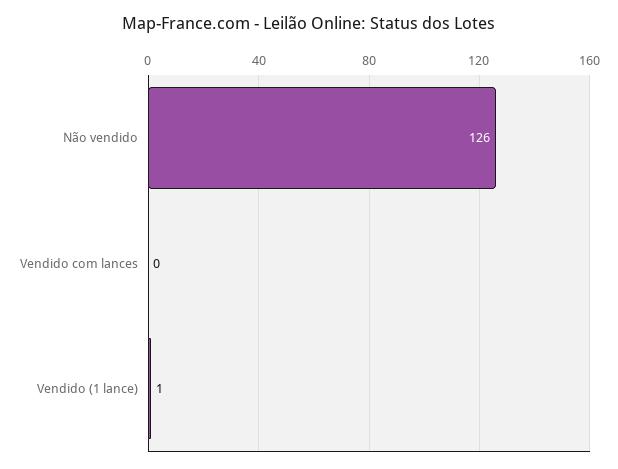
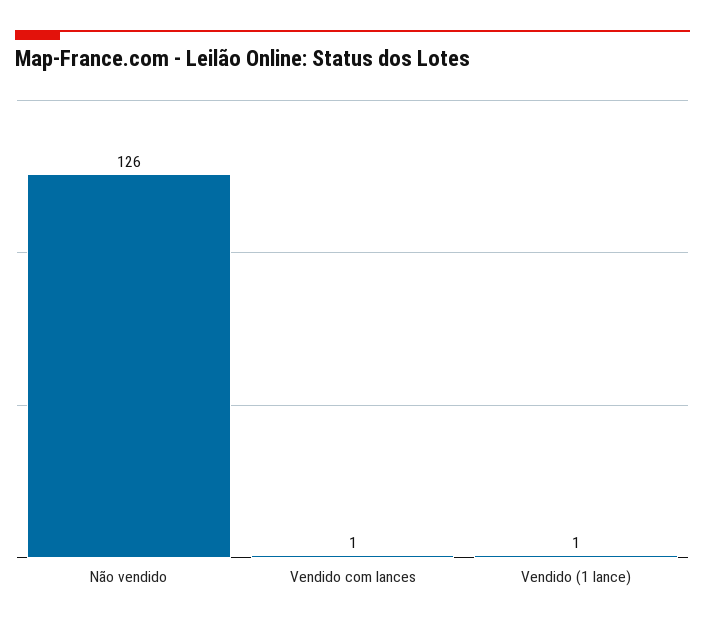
  {
    "Não vendido": 126,
-   "Vendido com lances": 0,
+   "Vendido com lances": 1,
    "Vendido (1 lance)": 1
  }

